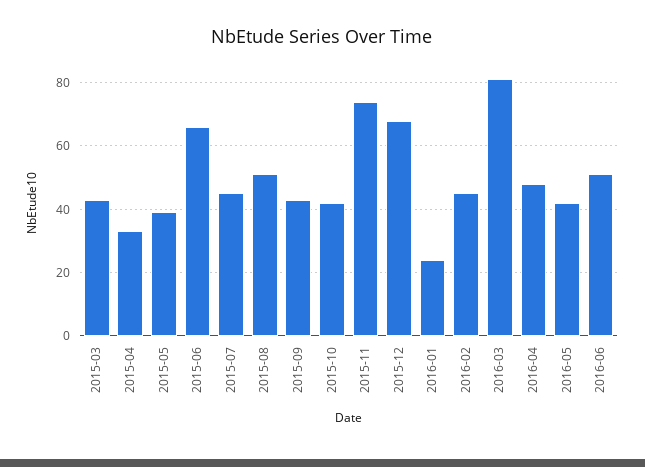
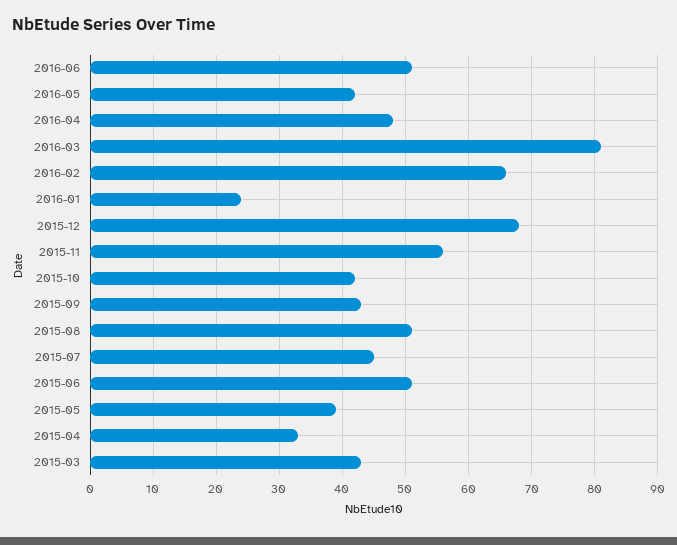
  {
    "2015-03": 43,
    "2015-04": 33,
    "2015-05": 39,
-   "2015-06": 65,
+   "2015-06": 51,
    "2015-07": 45,
    "2015-08": 51,
    "2015-09": 43,
    "2015-10": 42,
-   "2015-11": 75,
+   "2015-11": 56,
    "2015-12": 68,
    "2016-01": 24,
-   "2016-02": 45,
+   "2016-02": 66,
    "2016-03": 81,
    "2016-04": 48,
    "2016-05": 42,
    "2016-06": 51
  }

